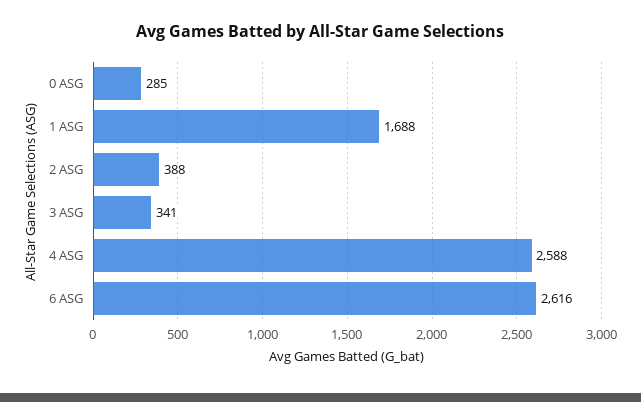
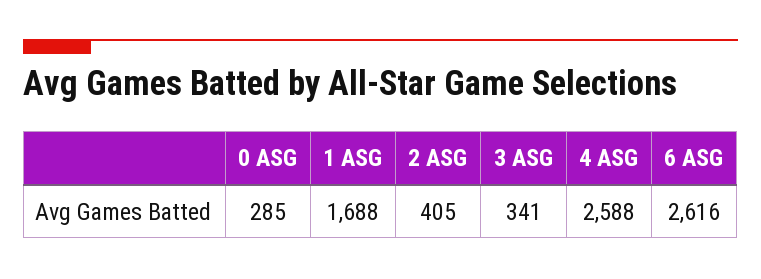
  {
    "0 ASG": 285,
    "1 ASG": 1688,
-   "2 ASG": 388,
+   "2 ASG": 405,
    "3 ASG": 341,
    "4 ASG": 2588,
    "6 ASG": 2616
  }

